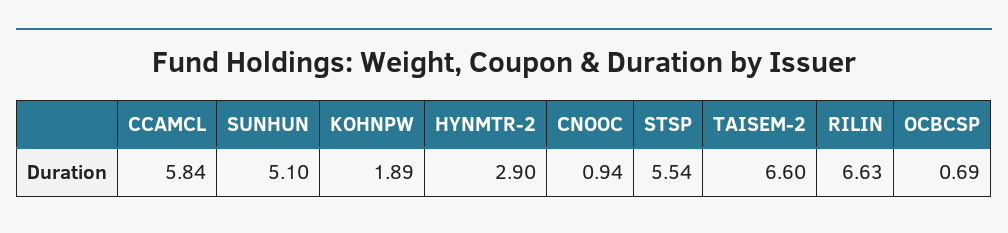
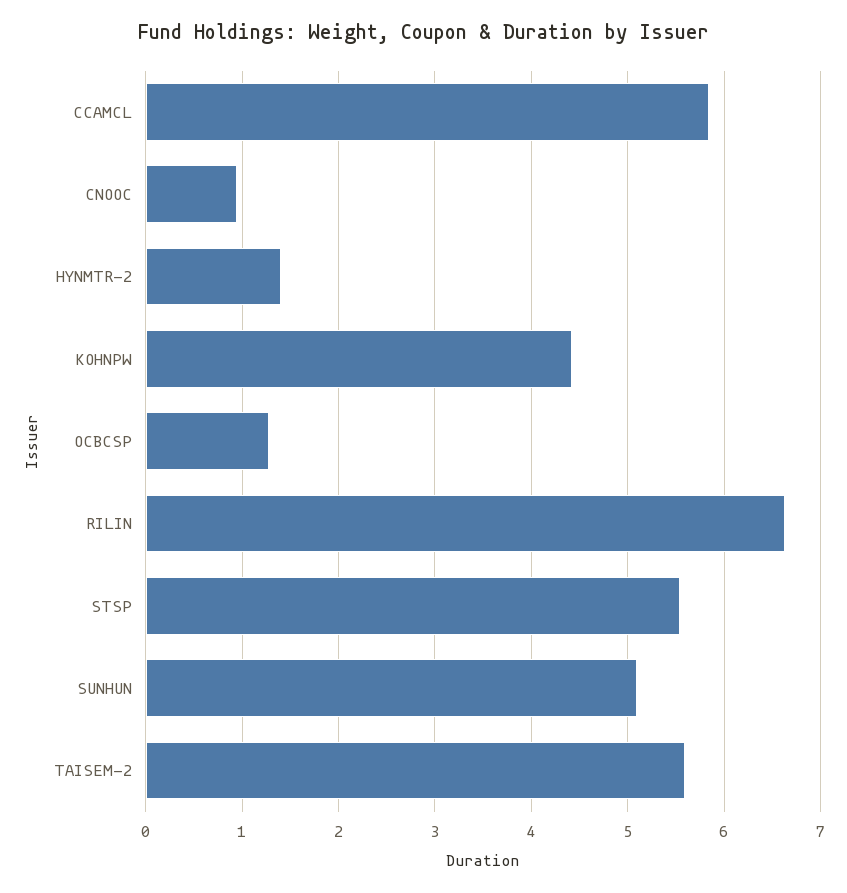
  {
    "CCAMCL": 5.84,
    "SUNHUN": 5.1,
-   "KOHNPW": 1.89,
+   "KOHNPW": 4.4,
-   "HYNMTR-2": 2.9,
+   "HYNMTR-2": 1.4,
    "CNOOC": 0.94,
    "STSP": 5.54,
-   "TAISEM-2": 6.6,
+   "TAISEM-2": 5.6,
    "RILIN": 6.63,
-   "OCBCSP": 0.69
+   "OCBCSP": 1.3
  }

